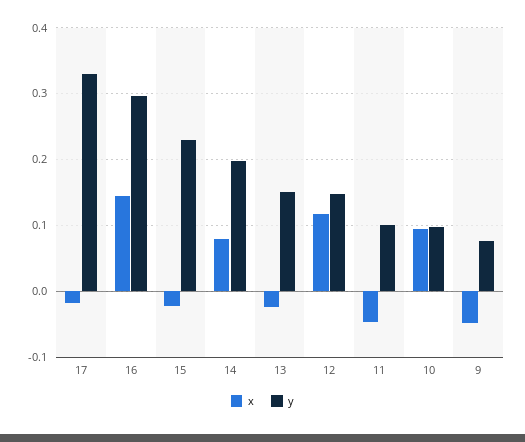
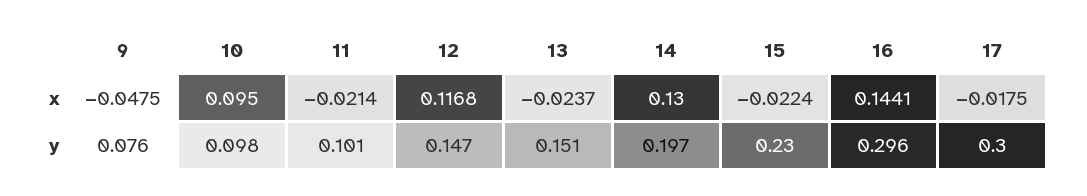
  {
    "x": {
      "17": -0.0175,
      "16": 0.1441,
      "15": -0.0224,
-     "14": 0.08,
+     "14": 0.13,
      "13": -0.0237,
      "12": 0.1168,
-     "11": -0.05,
+     "11": -0.0214,
      "10": 0.095,
      "9": -0.0475
    },
    "y": {
-     "17": 0.33,
+     "17": 0.3,
      "16": 0.296,
      "15": 0.23,
      "14": 0.197,
      "13": 0.151,
      "12": 0.147,
      "11": 0.101,
      "10": 0.098,
      "9": 0.076
    }
  }

